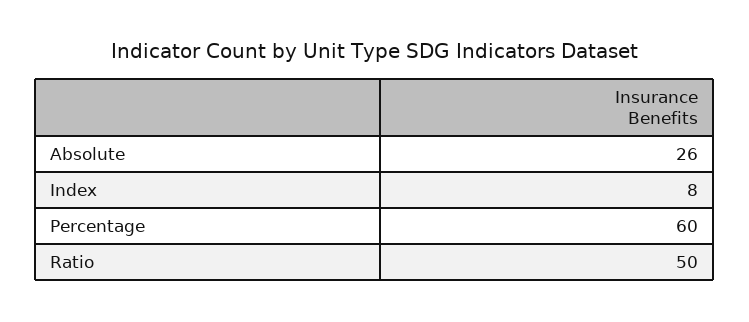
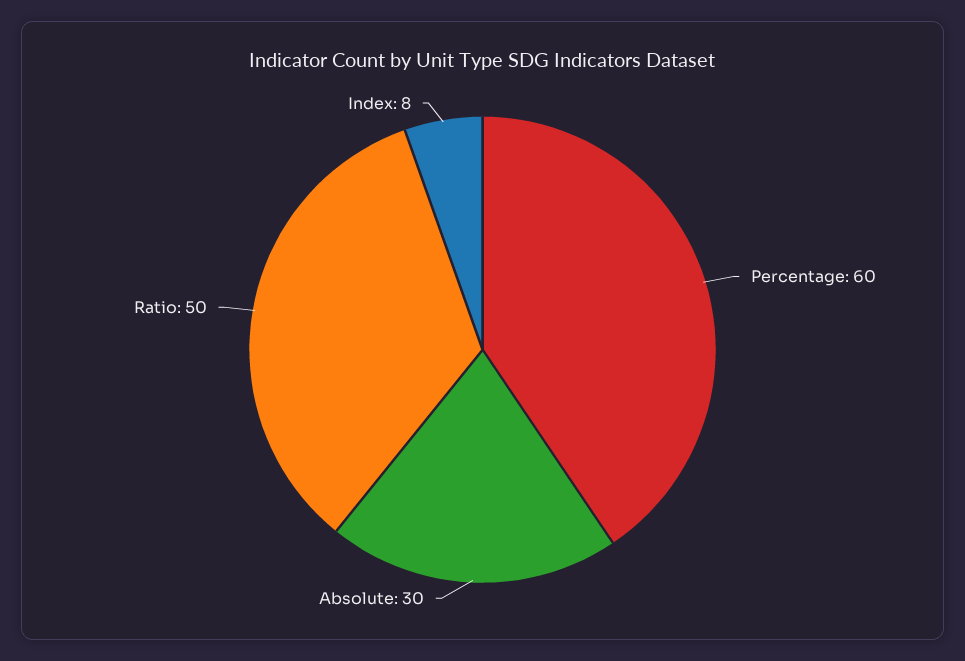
  {
-   "Absolute": 26,
+   "Absolute": 30,
    "Index": 8,
    "Percentage": 60,
    "Ratio": 50
  }

